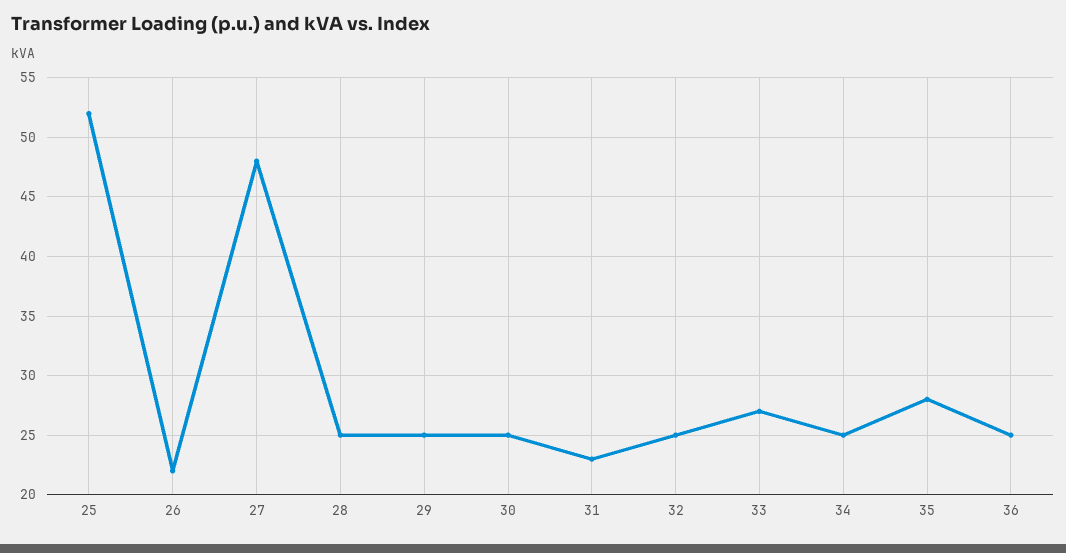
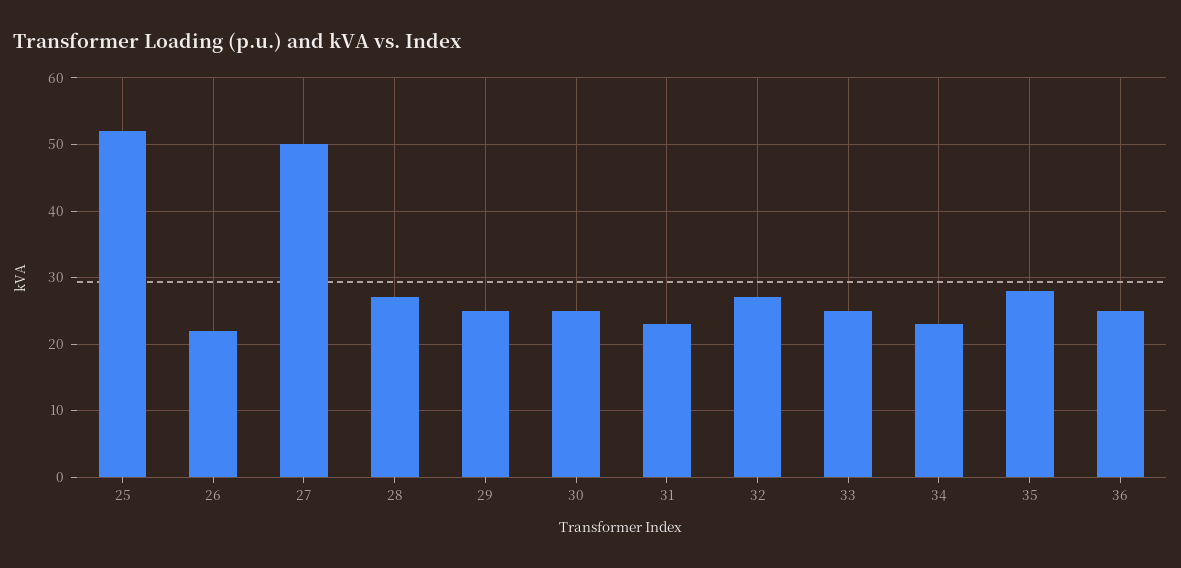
  {
    "25": 52,
    "26": 22,
-   "27": 48,
+   "27": 50,
-   "28": 25,
+   "28": 27,
    "29": 25,
    "30": 25,
    "31": 23,
-   "32": 25,
+   "32": 27,
-   "33": 27,
+   "33": 25,
-   "34": 25,
+   "34": 23,
    "35": 28,
    "36": 25
  }

